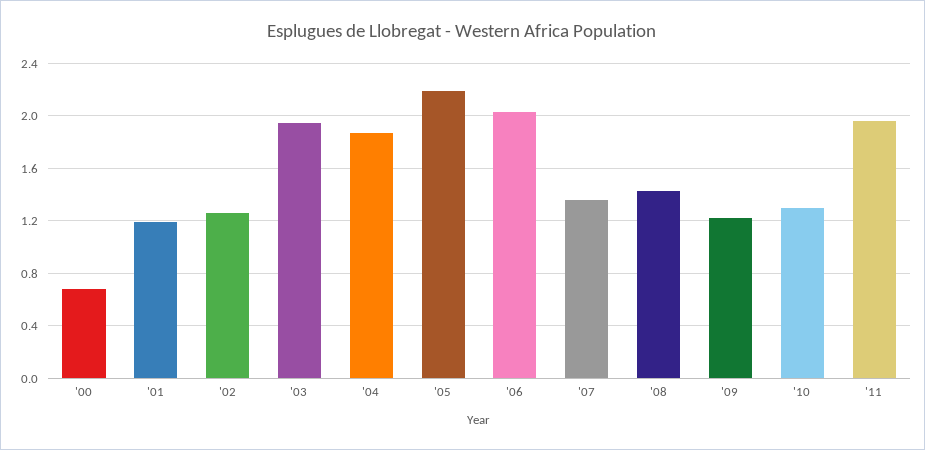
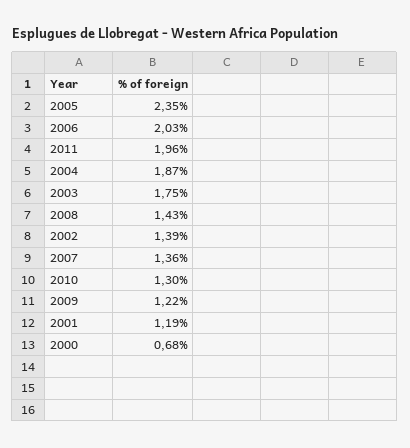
  {
    "'00": 0.68,
    "'01": 1.19,
-   "'02": 1.25,
+   "'02": 1.39,
-   "'03": 1.95,
+   "'03": 1.75,
    "'04": 1.87,
-   "'05": 2.2,
+   "'05": 2.35,
    "'06": 2.03,
    "'07": 1.36,
    "'08": 1.43,
    "'09": 1.22,
    "'10": 1.3,
    "'11": 1.96
  }

